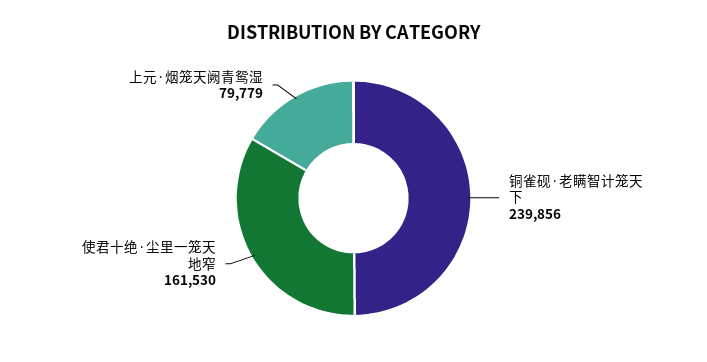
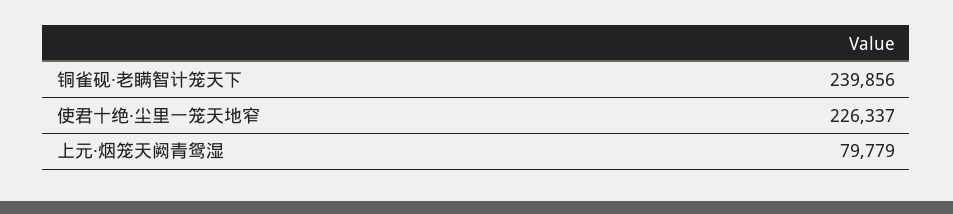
  {
    "铜雀砚·老瞒智计笼天下": 239856,
-   "使君十绝·尘里一笼天地窄": 161530,
+   "使君十绝·尘里一笼天地窄": 226337,
    "上元·烟笼天阙青鸳湿": 79779
  }

